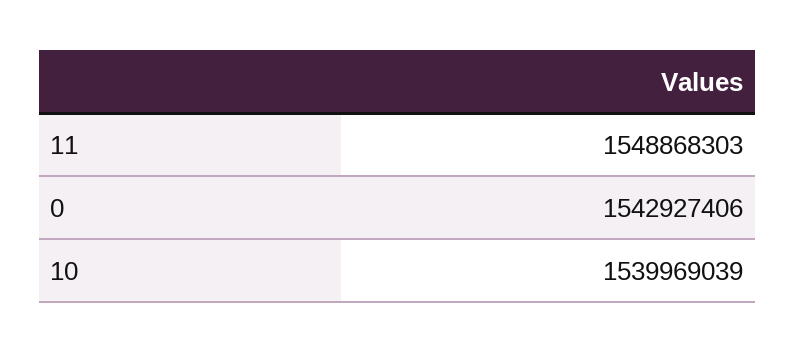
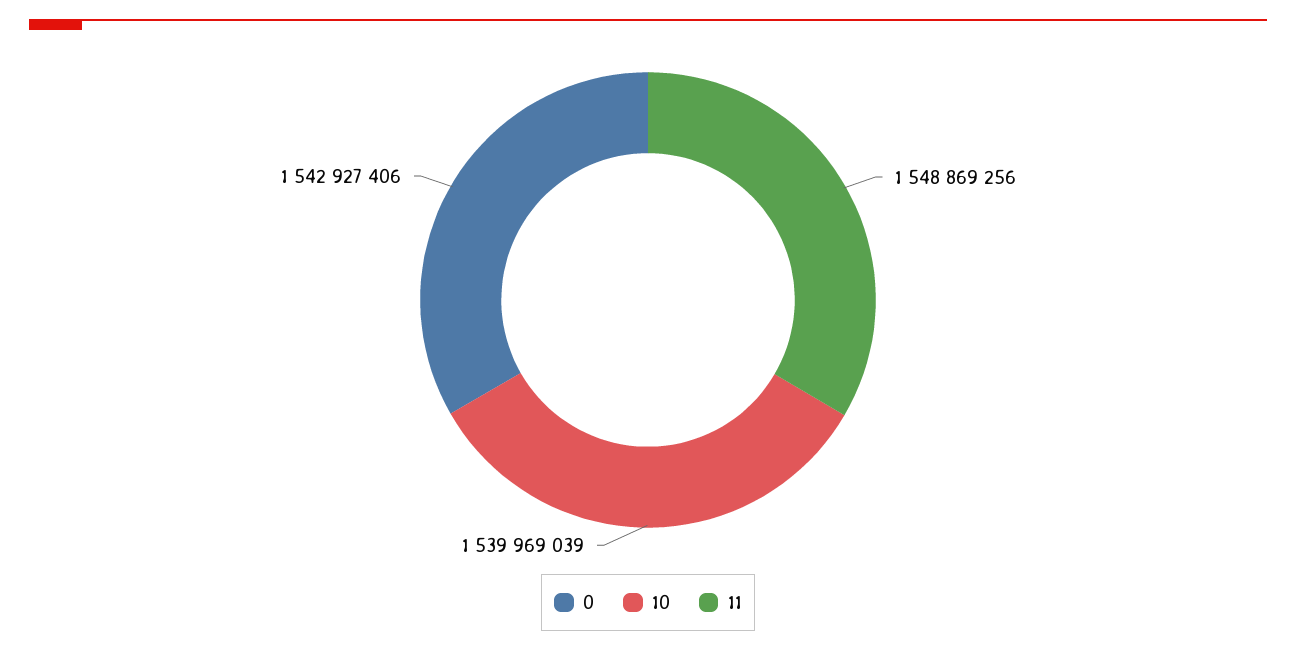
  {
-   "11": 1548868303,
+   "11": 1548869256,
    "0": 1542927406,
    "10": 1539969039
  }

